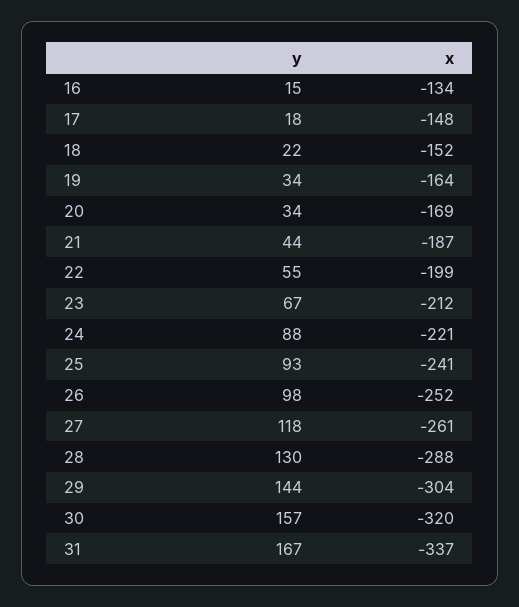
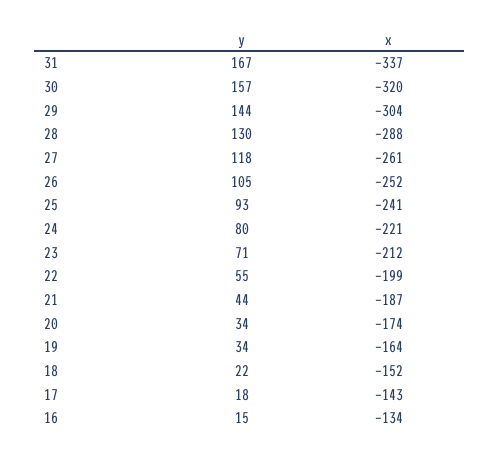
  {
    "y": {
      "16": 15,
      "17": 18,
      "18": 22,
      "19": 34,
      "20": 34,
      "21": 44,
      "22": 55,
-     "23": 67,
+     "23": 71,
-     "24": 88,
+     "24": 80,
      "25": 93,
-     "26": 98,
+     "26": 105,
      "27": 118,
      "28": 130,
      "29": 144,
      "30": 157,
      "31": 167
    },
    "x": {
      "16": -134,
-     "17": -148,
+     "17": -143,
      "18": -152,
      "19": -164,
-     "20": -169,
+     "20": -174,
      "21": -187,
      "22": -199,
      "23": -212,
      "24": -221,
      "25": -241,
      "26": -252,
      "27": -261,
      "28": -288,
      "29": -304,
      "30": -320,
      "31": -337
    }
  }

